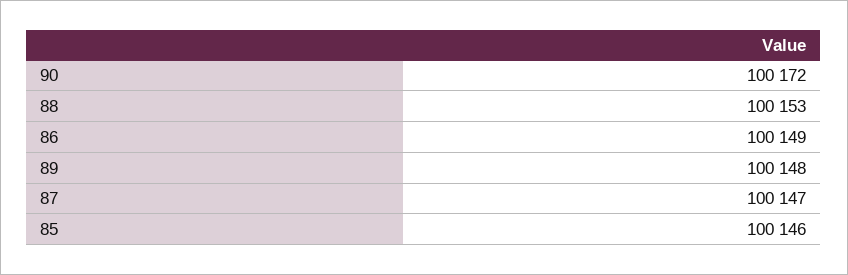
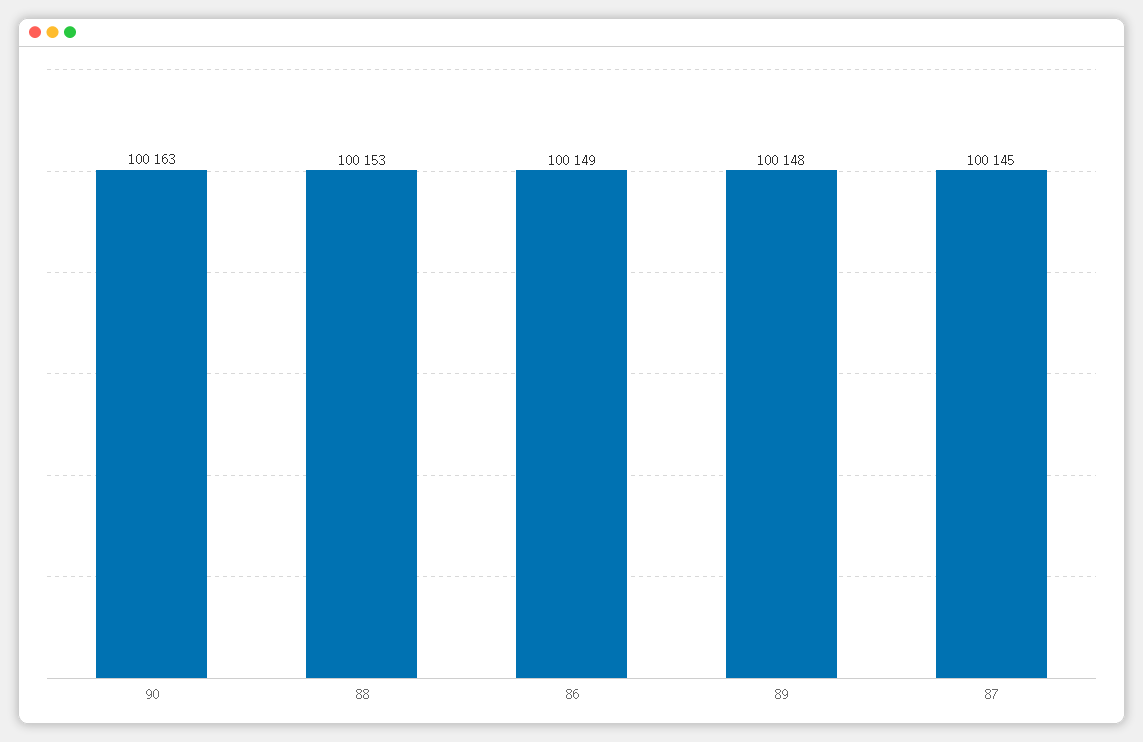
  {
-   "90": 100172,
+   "90": 100163,
    "88": 100153,
    "86": 100149,
    "89": 100148,
-   "87": 100147,
+   "87": 100145
-   "85": 100146
  }

